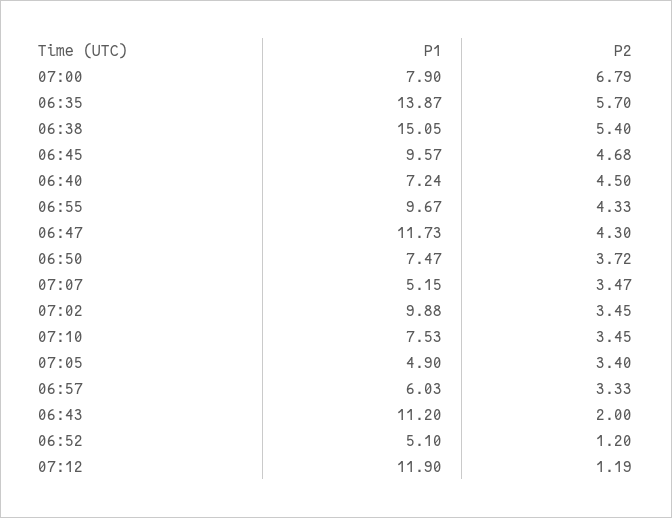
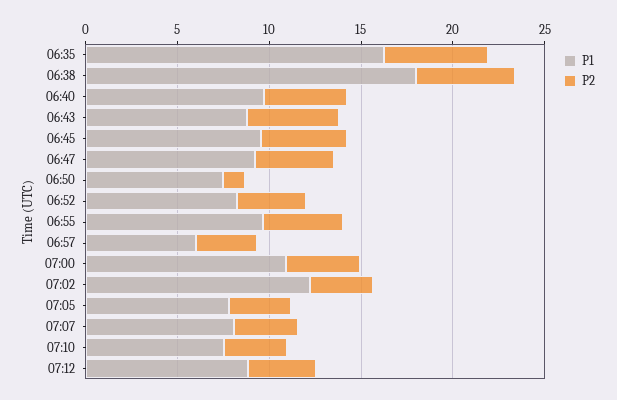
  {
    "P1": {
-     "07:00": 7.9,
+     "07:00": 11,
-     "06:35": 13.87,
+     "06:35": 16,
-     "06:38": 15.05,
+     "06:38": 18,
      "06:45": 9.57,
-     "06:40": 7.24,
+     "06:40": 10,
      "06:55": 9.67,
-     "06:47": 11.73,
+     "06:47": 9,
      "06:50": 7.47,
-     "07:07": 5.15,
+     "07:07": 8,
-     "07:02": 9.88,
+     "07:02": 12,
      "07:10": 7.53,
-     "07:05": 4.9,
+     "07:05": 8,
      "06:57": 6.03,
-     "06:43": 11.2,
+     "06:43": 9,
-     "06:52": 5.1,
+     "06:52": 8,
-     "07:12": 11.9
+     "07:12": 9
    },
    "P2": {
-     "07:00": 6.79,
+     "07:00": 4,
      "06:35": 5.7,
      "06:38": 5.4,
      "06:45": 4.68,
      "06:40": 4.5,
      "06:55": 4.33,
      "06:47": 4.3,
-     "06:50": 3.72,
+     "06:50": 1,
      "07:07": 3.47,
      "07:02": 3.45,
      "07:10": 3.45,
      "07:05": 3.4,
      "06:57": 3.33,
-     "06:43": 2,
+     "06:43": 5,
-     "06:52": 1.2,
+     "06:52": 4,
-     "07:12": 1.19
+     "07:12": 4
    }
  }

